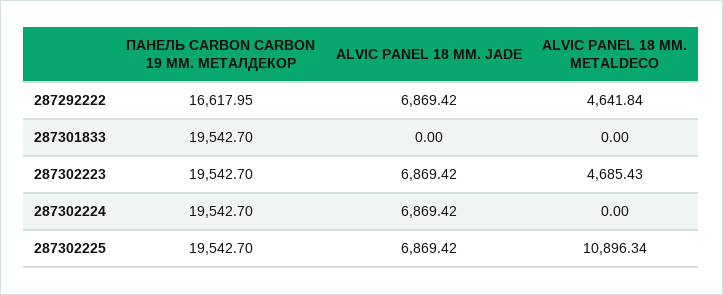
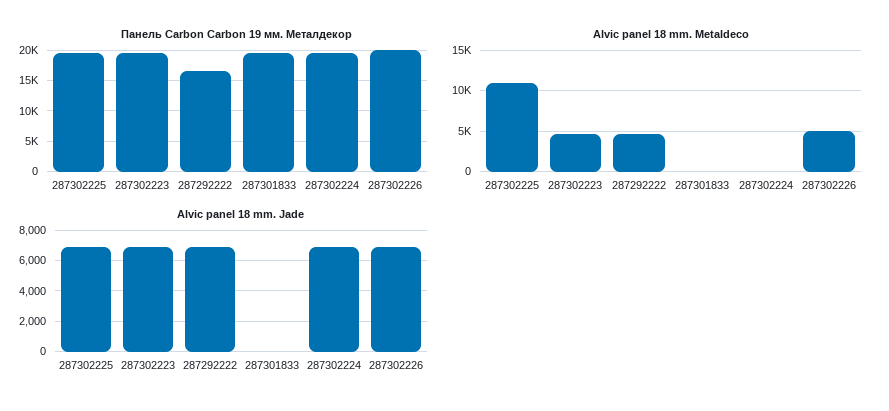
  {
    "ПАНЕЛЬ CARBON CARBON 19 ММ. МЕТАЛДЕКОР": {
      "287292222": 16617.95,
      "287301833": 19542.7,
      "287302223": 19542.7,
      "287302224": 19542.7,
-     "287302225": 19542.7
+     "287302225": 19542.7,
+     "287302226": 20000
    },
    "ALVIC PANEL 18 MM. JADE": {
      "287292222": 6869.42,
      "287301833": 0,
      "287302223": 6869.42,
      "287302224": 6869.42,
-     "287302225": 6869.42
+     "287302225": 6869.42,
+     "287302226": 7000
    },
    "ALVIC PANEL 18 MM. METALDECO": {
      "287292222": 4641.84,
      "287301833": 0,
      "287302223": 4685.43,
      "287302224": 0,
-     "287302225": 10896.34
+     "287302225": 10896.34,
+     "287302226": 5000
    }
  }

